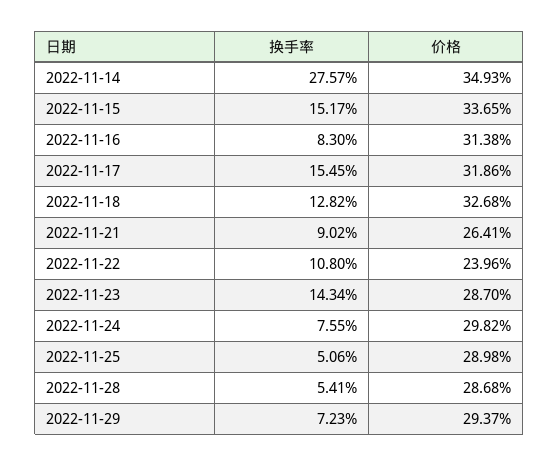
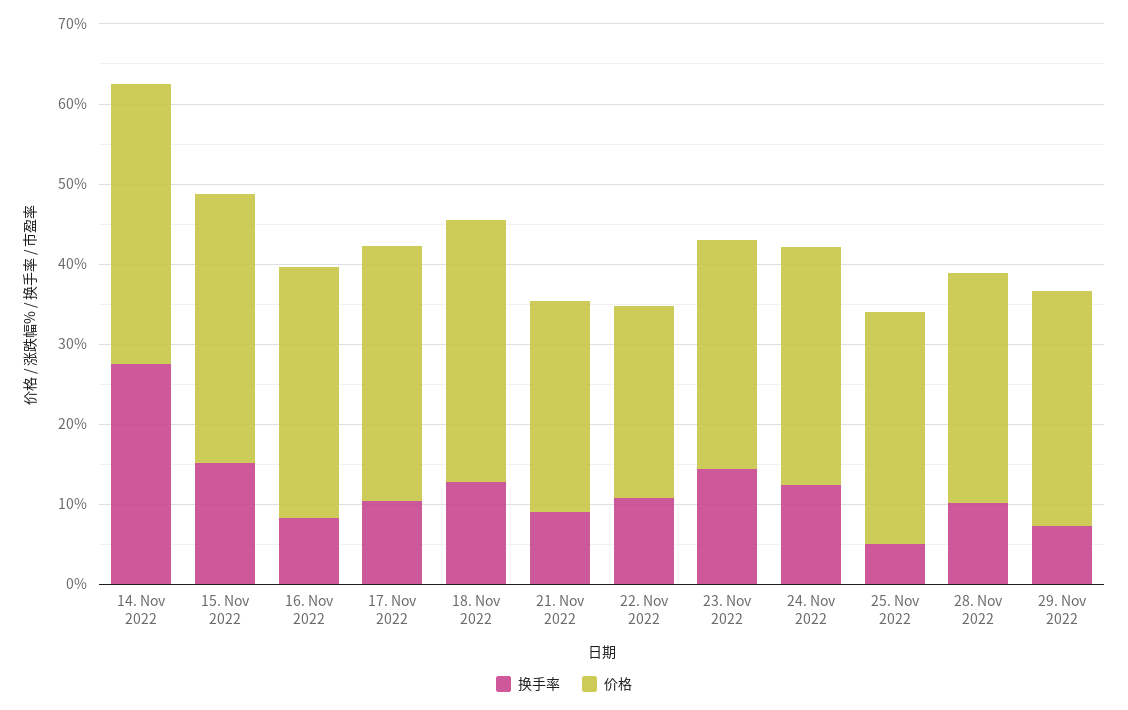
  {
    "换手率": {
      "2022-11-14": 27.57,
      "2022-11-15": 15.17,
      "2022-11-16": 8.3,
-     "2022-11-17": 15.45,
+     "2022-11-17": 10,
      "2022-11-18": 12.82,
      "2022-11-21": 9.02,
      "2022-11-22": 10.8,
      "2022-11-23": 14.34,
-     "2022-11-24": 7.55,
+     "2022-11-24": 12,
      "2022-11-25": 5.06,
-     "2022-11-28": 5.41,
+     "2022-11-28": 10,
      "2022-11-29": 7.23
    },
    "价格": {
      "2022-11-14": 34.93,
      "2022-11-15": 33.65,
      "2022-11-16": 31.38,
      "2022-11-17": 31.86,
      "2022-11-18": 32.68,
      "2022-11-21": 26.41,
      "2022-11-22": 23.96,
      "2022-11-23": 28.7,
      "2022-11-24": 29.82,
      "2022-11-25": 28.98,
      "2022-11-28": 28.68,
      "2022-11-29": 29.37
    }
  }

